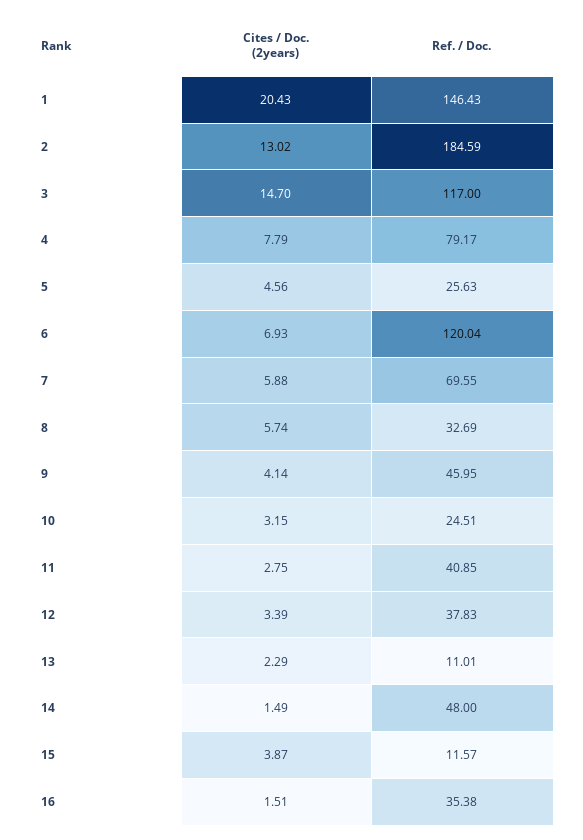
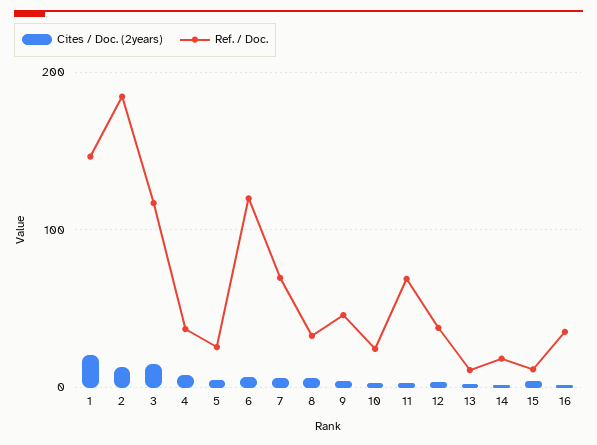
  {
    "Cites / Doc. (2years)": {
      "1": 20.43,
      "2": 13.02,
      "3": 14.7,
      "4": 7.79,
      "5": 4.56,
      "6": 6.93,
      "7": 5.88,
      "8": 5.74,
      "9": 4.14,
      "10": 3.15,
      "11": 2.75,
      "12": 3.39,
      "13": 2.29,
      "14": 1.49,
      "15": 3.87,
      "16": 1.51
    },
    "Ref. / Doc.": {
      "1": 146.43,
      "2": 184.59,
      "3": 117,
-     "4": 79.17,
+     "4": 40,
      "5": 25.63,
      "6": 120.04,
      "7": 69.55,
      "8": 32.69,
      "9": 45.95,
      "10": 24.51,
-     "11": 40.85,
+     "11": 70,
      "12": 37.83,
      "13": 11.01,
-     "14": 48,
+     "14": 20,
      "15": 11.57,
      "16": 35.38
    }
  }

